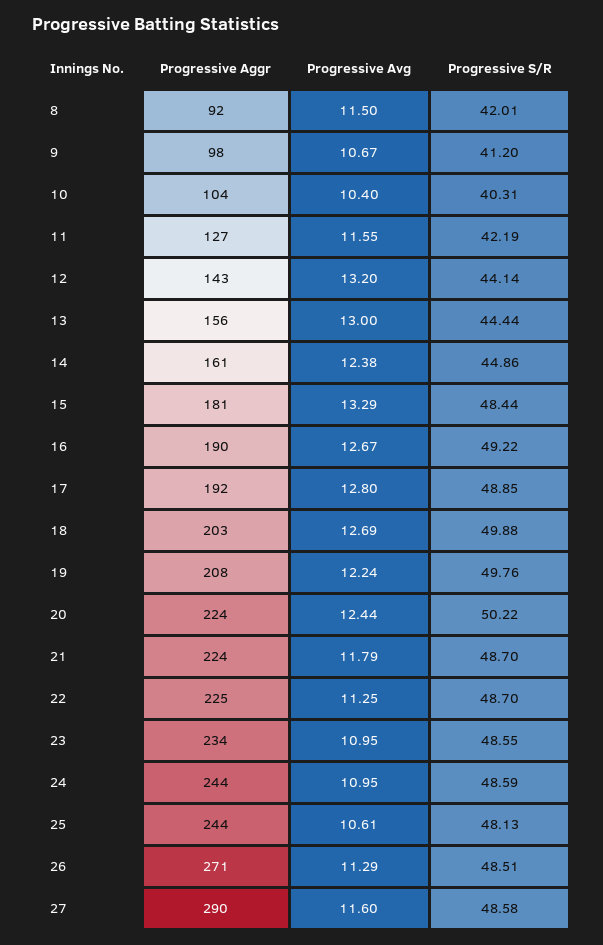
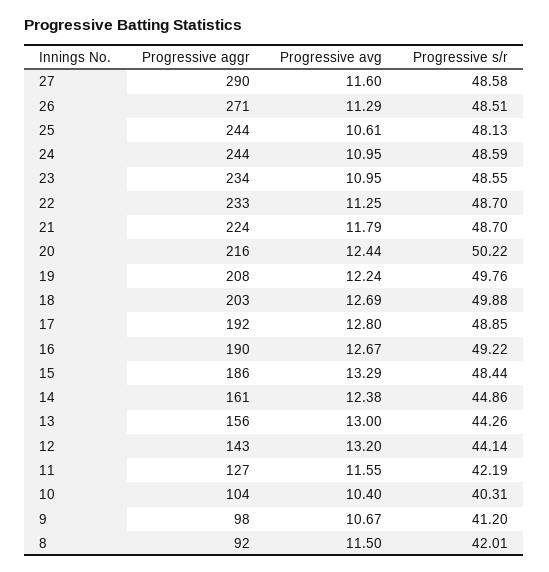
  {
    "Progressive Aggr": {
      "8": 92,
      "9": 98,
      "10": 104,
      "11": 127,
      "12": 143,
      "13": 156,
      "14": 161,
-     "15": 181,
+     "15": 186,
      "16": 190,
      "17": 192,
      "18": 203,
      "19": 208,
-     "20": 224,
+     "20": 216,
      "21": 224,
-     "22": 225,
+     "22": 233,
      "23": 234,
      "24": 244,
      "25": 244,
      "26": 271,
      "27": 290
    },
    "Progressive Avg": {
      "8": 11.5,
      "9": 10.67,
      "10": 10.4,
      "11": 11.55,
      "12": 13.2,
      "13": 13,
      "14": 12.38,
      "15": 13.29,
      "16": 12.67,
      "17": 12.8,
      "18": 12.69,
      "19": 12.24,
      "20": 12.44,
      "21": 11.79,
      "22": 11.25,
      "23": 10.95,
      "24": 10.95,
      "25": 10.61,
      "26": 11.29,
      "27": 11.6
    },
    "Progressive S/R": {
      "8": 42.01,
      "9": 41.2,
      "10": 40.31,
      "11": 42.19,
      "12": 44.14,
-     "13": 44.44,
+     "13": 44.26,
      "14": 44.86,
      "15": 48.44,
      "16": 49.22,
      "17": 48.85,
      "18": 49.88,
      "19": 49.76,
      "20": 50.22,
      "21": 48.7,
      "22": 48.7,
      "23": 48.55,
      "24": 48.59,
      "25": 48.13,
      "26": 48.51,
      "27": 48.58
    }
  }

